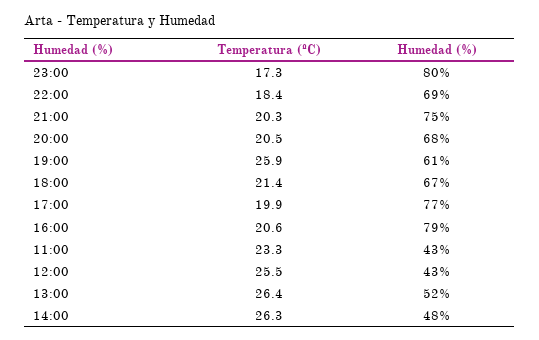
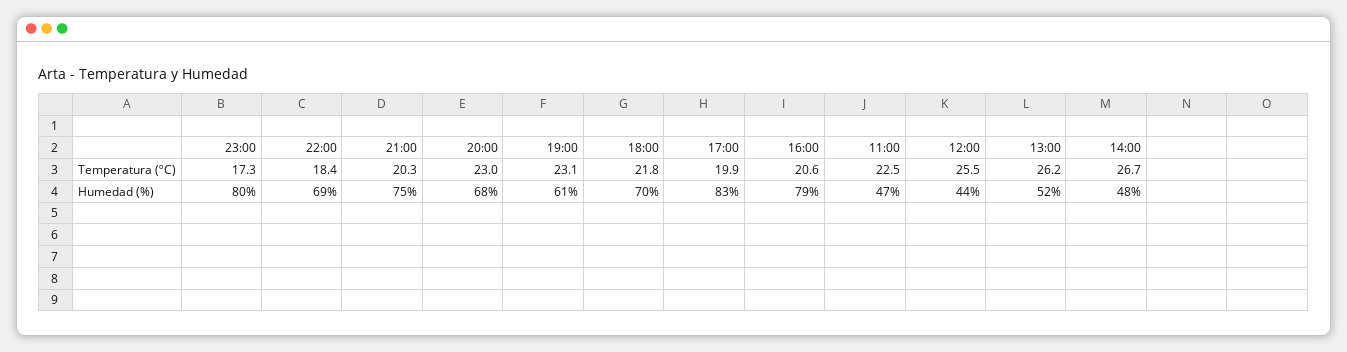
  {
    "Temperatura (ºC)": {
      "23:00": 17.3,
      "22:00": 18.4,
      "21:00": 20.3,
-     "20:00": 20.5,
+     "20:00": 23,
-     "19:00": 25.9,
+     "19:00": 23.1,
-     "18:00": 21.4,
+     "18:00": 21.8,
      "17:00": 19.9,
      "16:00": 20.6,
-     "11:00": 23.3,
+     "11:00": 22.5,
      "12:00": 25.5,
-     "13:00": 26.4,
+     "13:00": 26.2,
-     "14:00": 26.3
+     "14:00": 26.7
    },
    "Humedad (%)": {
      "23:00": 80,
      "22:00": 69,
      "21:00": 75,
      "20:00": 68,
      "19:00": 61,
-     "18:00": 67,
+     "18:00": 70,
-     "17:00": 77,
+     "17:00": 83,
      "16:00": 79,
-     "11:00": 43,
+     "11:00": 47,
-     "12:00": 43,
+     "12:00": 44,
      "13:00": 52,
      "14:00": 48
    }
  }

